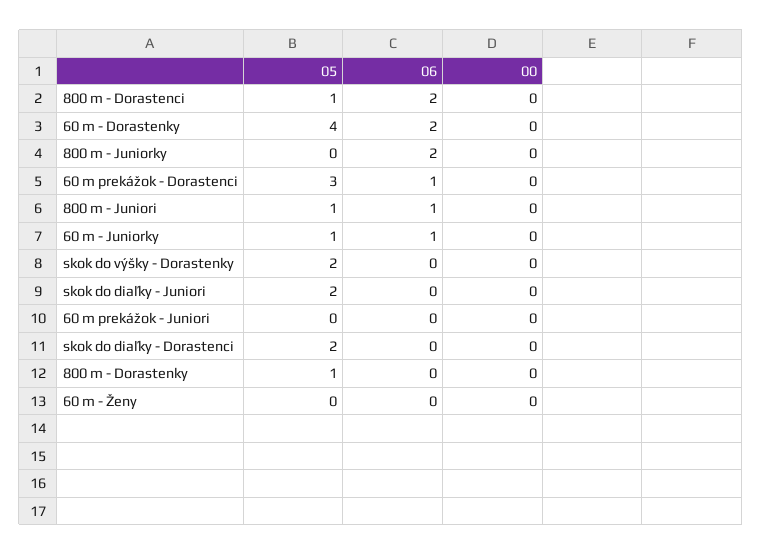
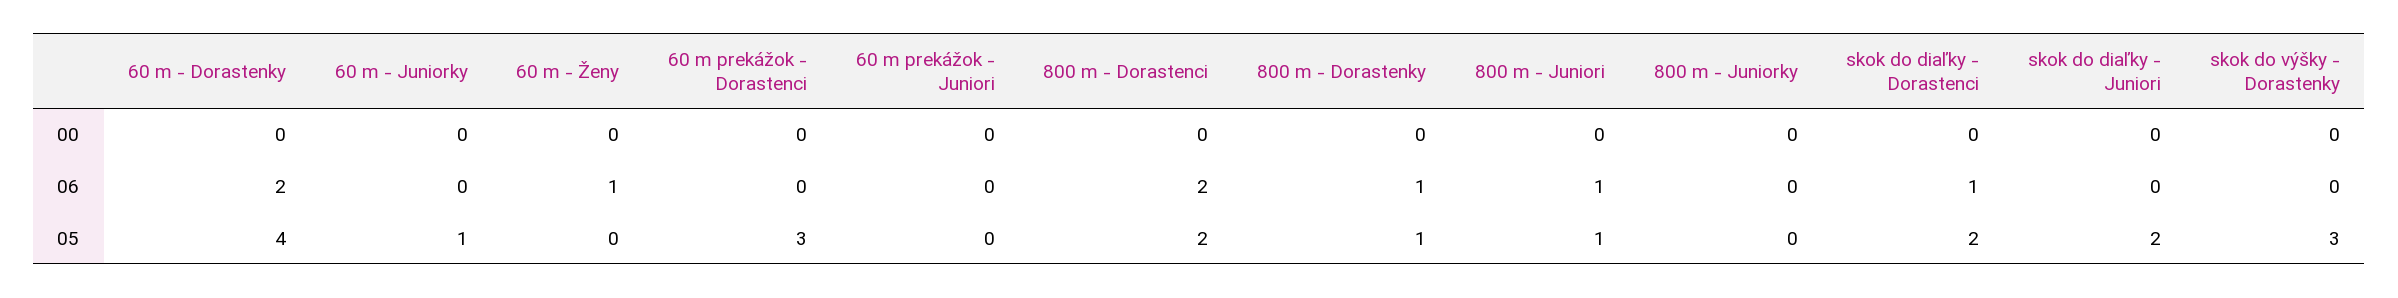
  {
    "05": {
-     "800 m - Dorastenci": 1,
+     "800 m - Dorastenci": 2,
      "60 m - Dorastenky": 4,
      "800 m - Juniorky": 0,
      "60 m prekážok - Dorastenci": 3,
      "800 m - Juniori": 1,
      "60 m - Juniorky": 1,
-     "skok do výšky - Dorastenky": 2,
+     "skok do výšky - Dorastenky": 3,
      "skok do diaľky - Juniori": 2,
      "60 m prekážok - Juniori": 0,
      "skok do diaľky - Dorastenci": 2,
      "800 m - Dorastenky": 1,
      "60 m - Ženy": 0
    },
    "06": {
      "800 m - Dorastenci": 2,
      "60 m - Dorastenky": 2,
-     "800 m - Juniorky": 2,
+     "800 m - Juniorky": 0,
-     "60 m prekážok - Dorastenci": 1,
+     "60 m prekážok - Dorastenci": 0,
      "800 m - Juniori": 1,
-     "60 m - Juniorky": 1,
+     "60 m - Juniorky": 0,
      "skok do výšky - Dorastenky": 0,
      "skok do diaľky - Juniori": 0,
      "60 m prekážok - Juniori": 0,
-     "skok do diaľky - Dorastenci": 0,
+     "skok do diaľky - Dorastenci": 1,
-     "800 m - Dorastenky": 0,
+     "800 m - Dorastenky": 1,
-     "60 m - Ženy": 0
+     "60 m - Ženy": 1
    },
    "00": {
      "800 m - Dorastenci": 0,
      "60 m - Dorastenky": 0,
      "800 m - Juniorky": 0,
      "60 m prekážok - Dorastenci": 0,
      "800 m - Juniori": 0,
      "60 m - Juniorky": 0,
      "skok do výšky - Dorastenky": 0,
      "skok do diaľky - Juniori": 0,
      "60 m prekážok - Juniori": 0,
      "skok do diaľky - Dorastenci": 0,
      "800 m - Dorastenky": 0,
      "60 m - Ženy": 0
    }
  }

